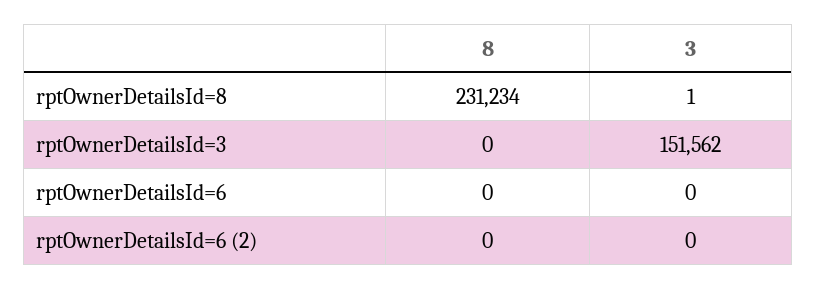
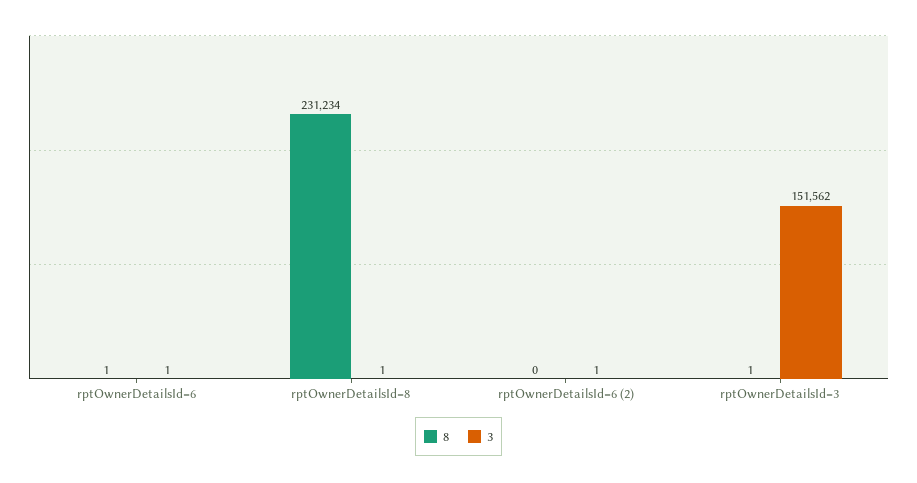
  {
    "8": {
      "rptOwnerDetailsId=8": 231234,
-     "rptOwnerDetailsId=3": 0,
+     "rptOwnerDetailsId=3": 1,
-     "rptOwnerDetailsId=6": 0,
+     "rptOwnerDetailsId=6": 1,
      "rptOwnerDetailsId=6 (2)": 0
    },
    "3": {
      "rptOwnerDetailsId=8": 1,
      "rptOwnerDetailsId=3": 151562,
-     "rptOwnerDetailsId=6": 0,
+     "rptOwnerDetailsId=6": 1,
-     "rptOwnerDetailsId=6 (2)": 0
+     "rptOwnerDetailsId=6 (2)": 1
    }
  }

